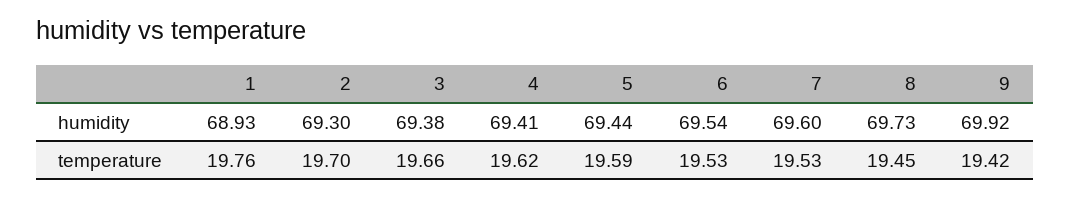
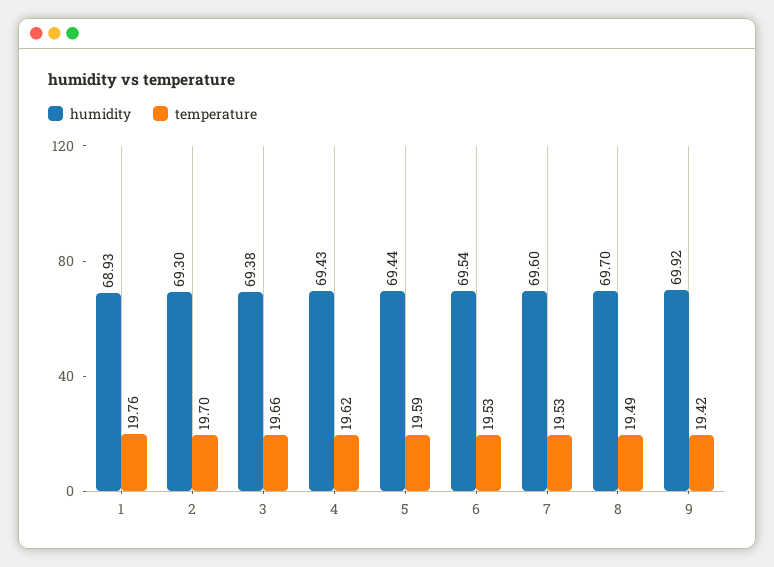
  {
    "humidity": {
      "1": 68.93,
      "2": 69.3,
      "3": 69.38,
-     "4": 69.41,
+     "4": 69.43,
      "5": 69.44,
      "6": 69.54,
      "7": 69.6,
-     "8": 69.73,
+     "8": 69.7,
      "9": 69.92
    },
    "temperature": {
      "1": 19.76,
      "2": 19.7,
      "3": 19.66,
      "4": 19.62,
      "5": 19.59,
      "6": 19.53,
      "7": 19.53,
-     "8": 19.45,
+     "8": 19.49,
      "9": 19.42
    }
  }

